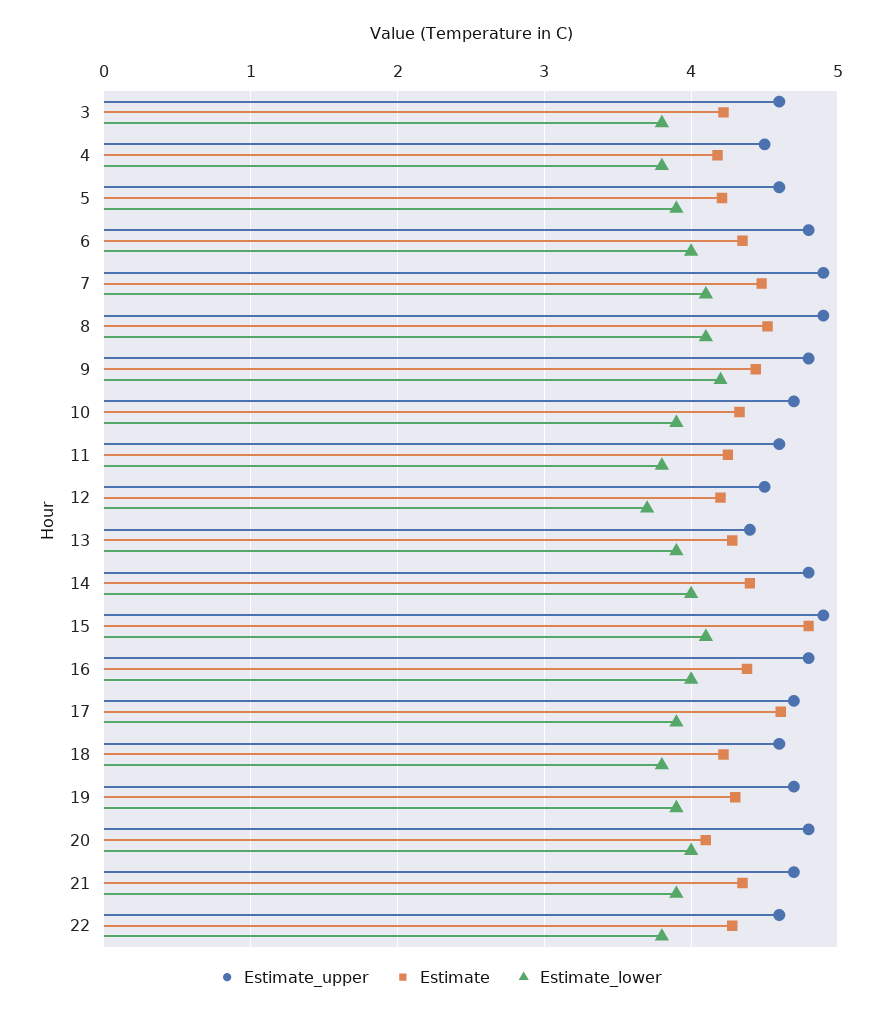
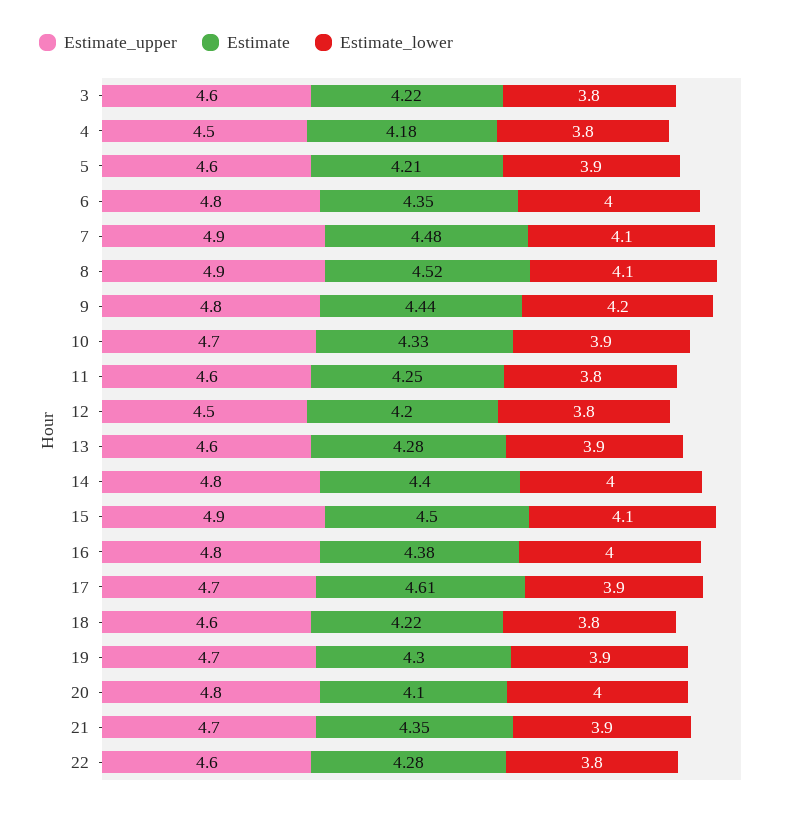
  {
    "Estimate_upper": {
      "3": 4.6,
      "4": 4.5,
      "5": 4.6,
      "6": 4.8,
      "7": 4.9,
      "8": 4.9,
      "9": 4.8,
      "10": 4.7,
      "11": 4.6,
      "12": 4.5,
-     "13": 4.4,
+     "13": 4.6,
      "14": 4.8,
      "15": 4.9,
      "16": 4.8,
      "17": 4.7,
      "18": 4.6,
      "19": 4.7,
      "20": 4.8,
      "21": 4.7,
      "22": 4.6
    },
    "Estimate": {
      "3": 4.22,
      "4": 4.18,
      "5": 4.21,
      "6": 4.35,
      "7": 4.48,
      "8": 4.52,
      "9": 4.44,
      "10": 4.33,
      "11": 4.25,
      "12": 4.2,
      "13": 4.28,
      "14": 4.4,
-     "15": 4.8,
+     "15": 4.5,
      "16": 4.38,
      "17": 4.61,
      "18": 4.22,
      "19": 4.3,
      "20": 4.1,
      "21": 4.35,
      "22": 4.28
    },
    "Estimate_lower": {
      "3": 3.8,
      "4": 3.8,
      "5": 3.9,
      "6": 4,
      "7": 4.1,
      "8": 4.1,
      "9": 4.2,
      "10": 3.9,
      "11": 3.8,
-     "12": 3.7,
+     "12": 3.8,
      "13": 3.9,
      "14": 4,
      "15": 4.1,
      "16": 4,
      "17": 3.9,
      "18": 3.8,
      "19": 3.9,
      "20": 4,
      "21": 3.9,
      "22": 3.8
    }
  }

